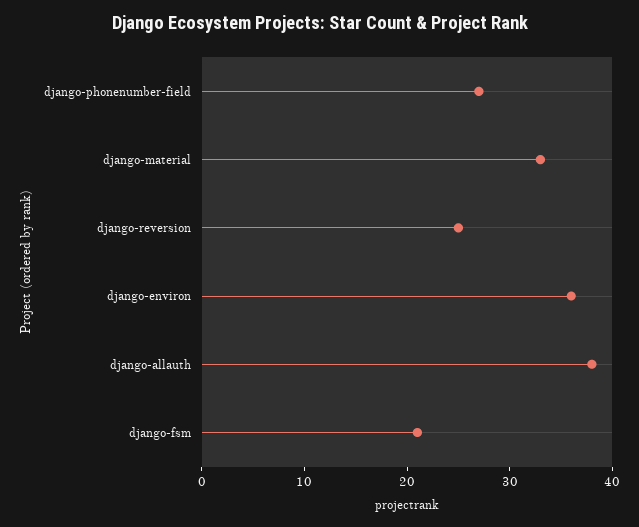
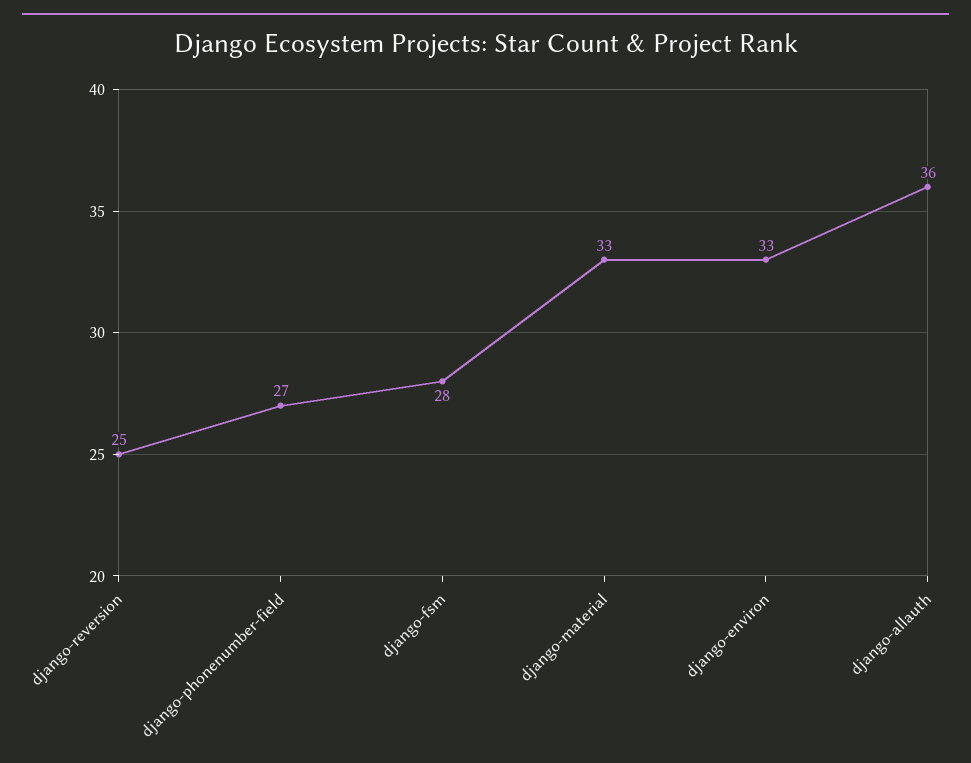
  {
    "django-phonenumber-field": 27,
    "django-material": 33,
    "django-reversion": 25,
-   "django-environ": 36,
+   "django-environ": 33,
-   "django-allauth": 38,
+   "django-allauth": 36,
-   "django-fsm": 21
+   "django-fsm": 28
  }

